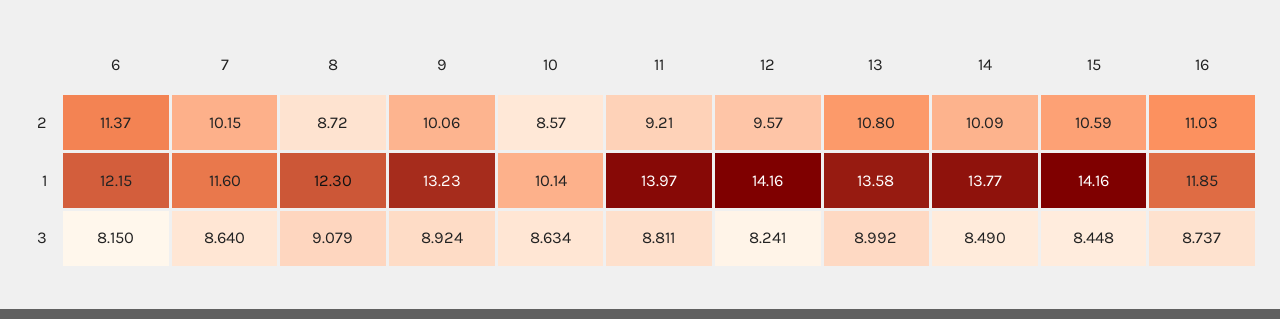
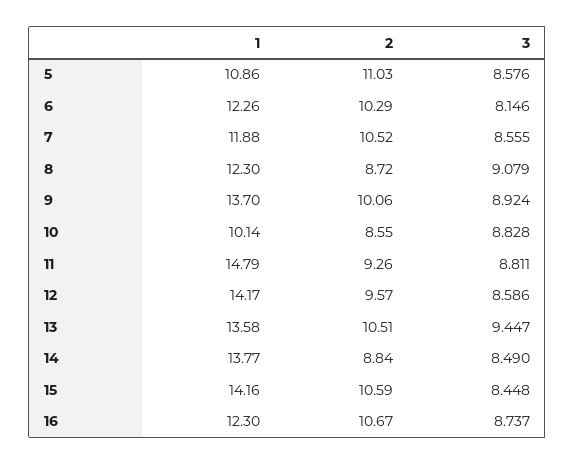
  {
    "6": {
-     "2": 11.37,
+     "2": 10.29,
-     "1": 12.15,
+     "1": 12.26,
-     "3": 8.15
+     "3": 8.146
    },
    "7": {
-     "2": 10.15,
+     "2": 10.52,
-     "1": 11.6,
+     "1": 11.88,
-     "3": 8.64
+     "3": 8.555
    },
    "8": {
      "2": 8.72,
      "1": 12.3,
      "3": 9.079
    },
    "9": {
      "2": 10.06,
-     "1": 13.23,
+     "1": 13.7,
      "3": 8.924
    },
    "10": {
-     "2": 8.57,
+     "2": 8.55,
      "1": 10.14,
-     "3": 8.634
+     "3": 8.828
    },
    "11": {
-     "2": 9.21,
+     "2": 9.26,
-     "1": 13.97,
+     "1": 14.79,
      "3": 8.811
    },
    "12": {
      "2": 9.57,
-     "1": 14.16,
+     "1": 14.17,
-     "3": 8.241
+     "3": 8.586
    },
    "13": {
-     "2": 10.8,
+     "2": 10.51,
      "1": 13.58,
-     "3": 8.992
+     "3": 9.447
    },
    "14": {
-     "2": 10.09,
+     "2": 8.84,
      "1": 13.77,
      "3": 8.49
    },
    "15": {
      "2": 10.59,
      "1": 14.16,
      "3": 8.448
    },
    "16": {
-     "2": 11.03,
+     "2": 10.67,
-     "1": 11.85,
+     "1": 12.3,
      "3": 8.737
-   }
+   },
+   "5": {
+     "1": 10.86,
+     "2": 11.03,
+     "3": 8.576
+   }
  }

